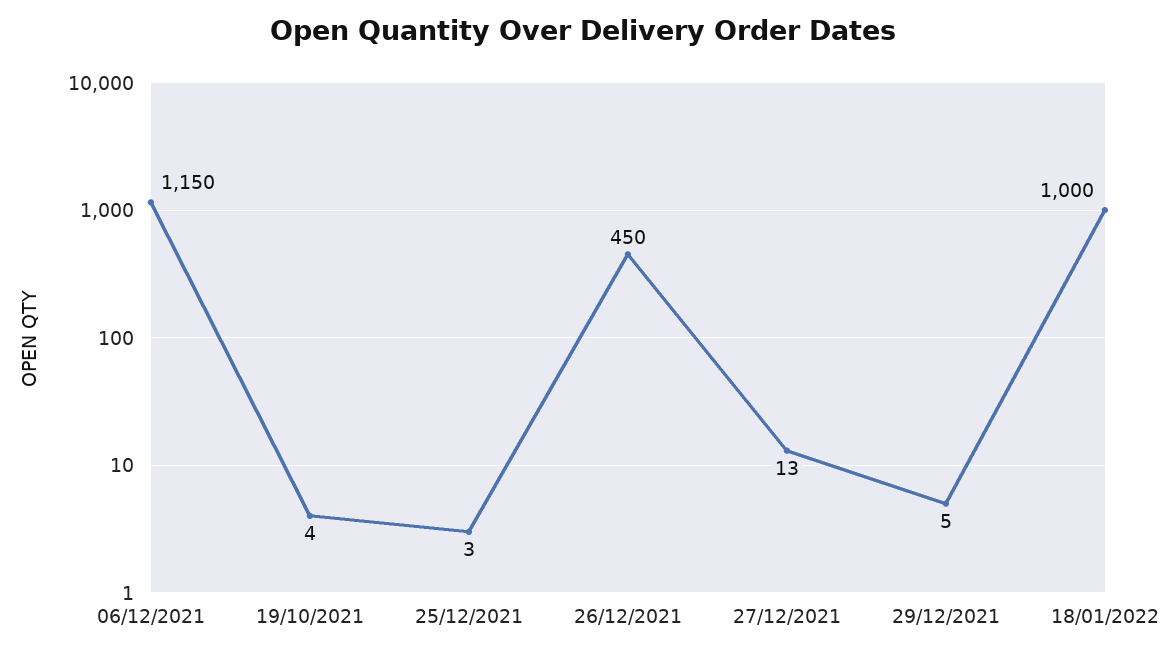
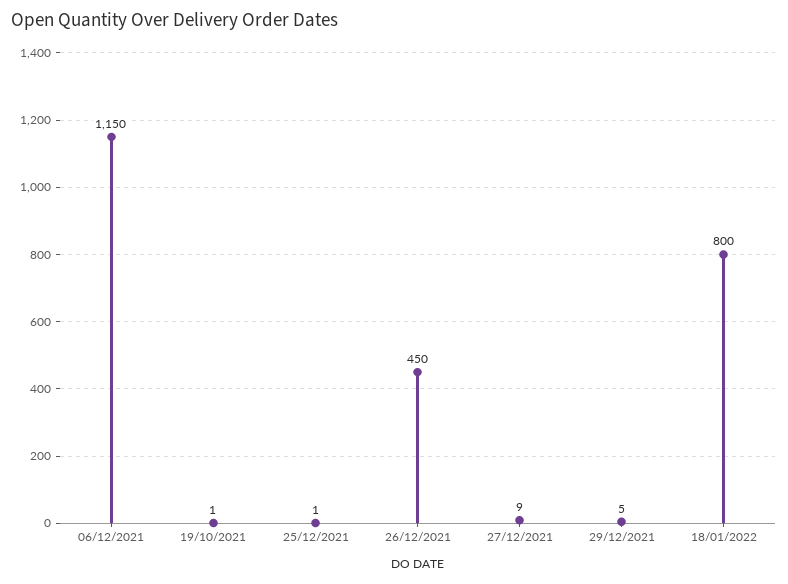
  {
    "06/12/2021": 1150,
-   "19/10/2021": 4,
+   "19/10/2021": 1,
-   "25/12/2021": 3,
+   "25/12/2021": 1,
    "26/12/2021": 450,
-   "27/12/2021": 13,
+   "27/12/2021": 9,
    "29/12/2021": 5,
-   "18/01/2022": 1000
+   "18/01/2022": 800
  }

